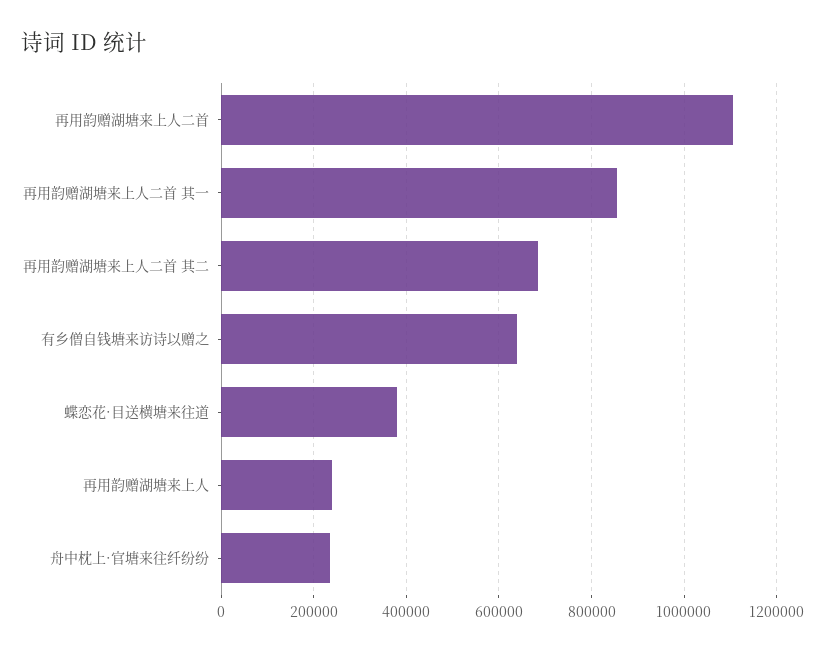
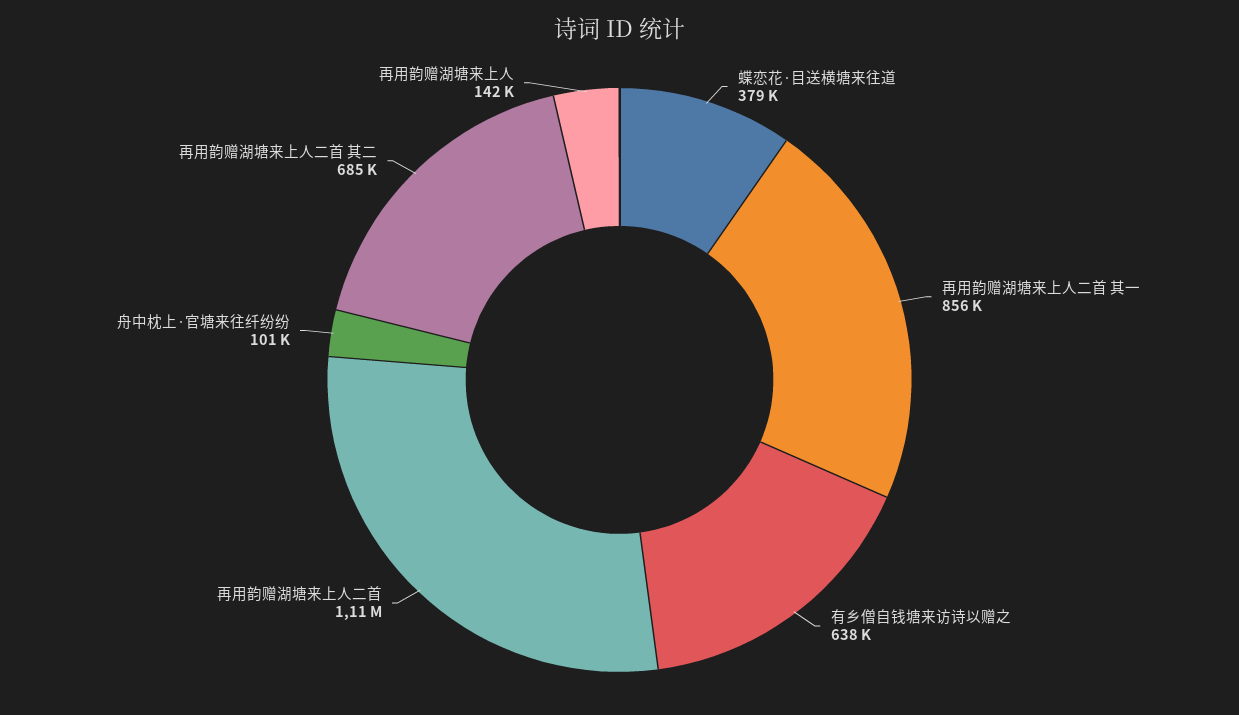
  {
    "再用韵赠湖塘来上人二首": 1110000,
    "再用韵赠湖塘来上人二首 其一": 856000,
    "再用韵赠湖塘来上人二首 其二": 685000,
    "有乡僧自钱塘来访诗以赠之": 638000,
    "蝶恋花·目送横塘来往道": 379000,
-   "再用韵赠湖塘来上人": 240000,
+   "再用韵赠湖塘来上人": 142000,
-   "舟中枕上·官塘来往纤纷纷": 240000
+   "舟中枕上·官塘来往纤纷纷": 101000
  }

